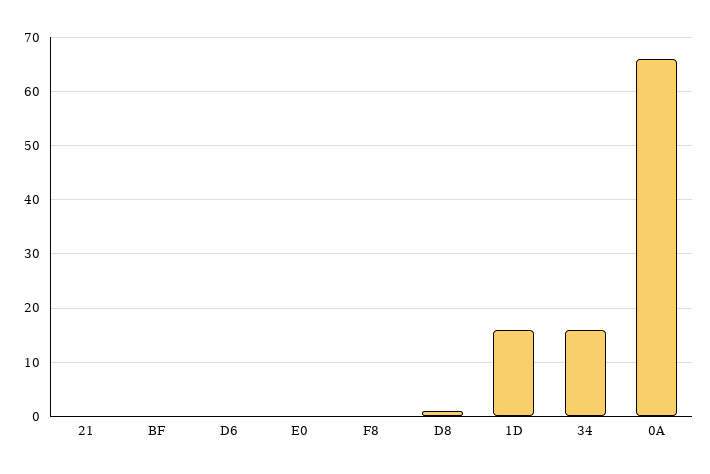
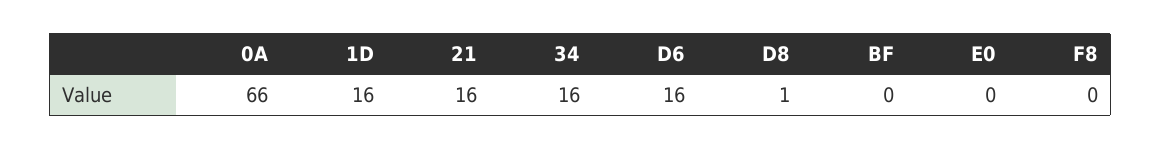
  {
-   "21": 0,
+   "21": 16,
    "BF": 0,
-   "D6": 0,
+   "D6": 16,
    "E0": 0,
    "F8": 0,
    "D8": 1,
    "1D": 16,
    "34": 16,
    "0A": 66
  }

